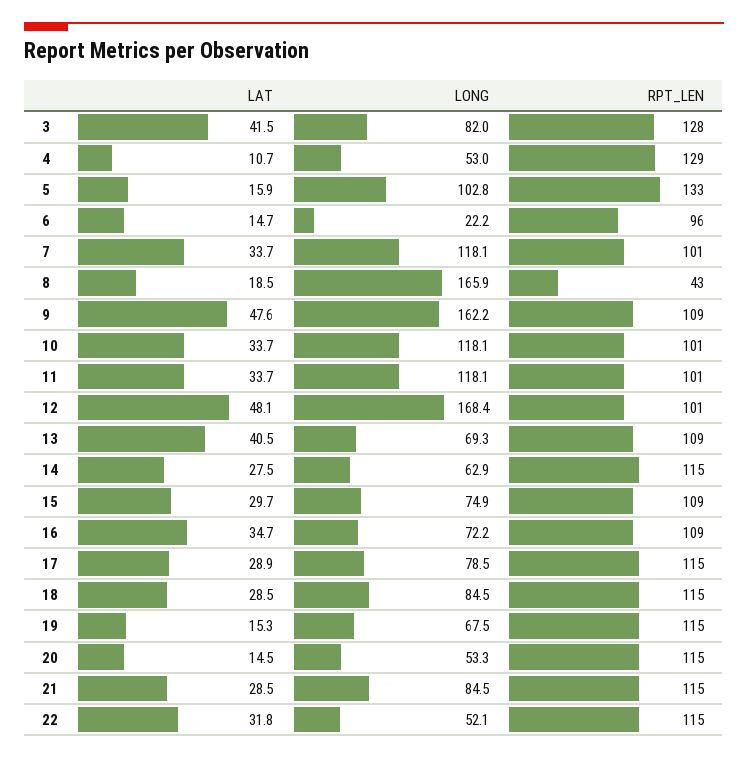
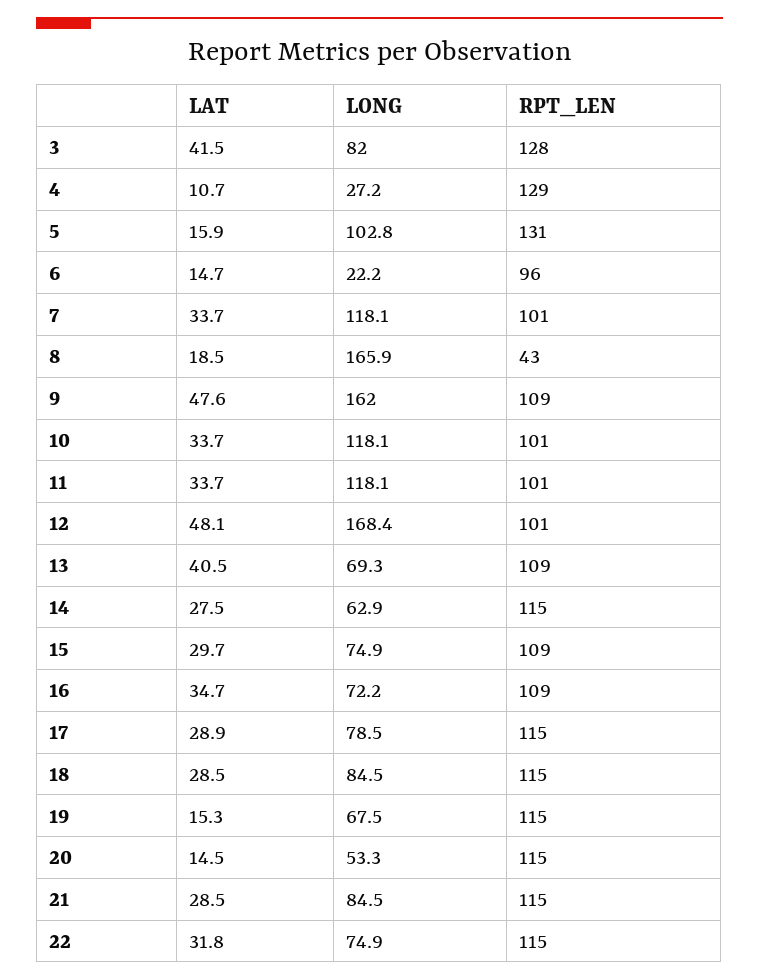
  {
    "LAT": {
      "3": 41.5,
      "4": 10.7,
      "5": 15.9,
      "6": 14.7,
      "7": 33.7,
      "8": 18.5,
      "9": 47.6,
      "10": 33.7,
      "11": 33.7,
      "12": 48.1,
      "13": 40.5,
      "14": 27.5,
      "15": 29.7,
      "16": 34.7,
      "17": 28.9,
      "18": 28.5,
      "19": 15.3,
      "20": 14.5,
      "21": 28.5,
      "22": 31.8
    },
    "LONG": {
      "3": 82,
-     "4": 53,
+     "4": 27.2,
      "5": 102.8,
      "6": 22.2,
      "7": 118.1,
      "8": 165.9,
-     "9": 162.2,
+     "9": 162,
      "10": 118.1,
      "11": 118.1,
      "12": 168.4,
      "13": 69.3,
      "14": 62.9,
      "15": 74.9,
      "16": 72.2,
      "17": 78.5,
      "18": 84.5,
      "19": 67.5,
      "20": 53.3,
      "21": 84.5,
-     "22": 52.1
+     "22": 74.9
    },
    "RPT_LEN": {
      "3": 128,
      "4": 129,
-     "5": 133,
+     "5": 131,
      "6": 96,
      "7": 101,
      "8": 43,
      "9": 109,
      "10": 101,
      "11": 101,
      "12": 101,
      "13": 109,
      "14": 115,
      "15": 109,
      "16": 109,
      "17": 115,
      "18": 115,
      "19": 115,
      "20": 115,
      "21": 115,
      "22": 115
    }
  }

